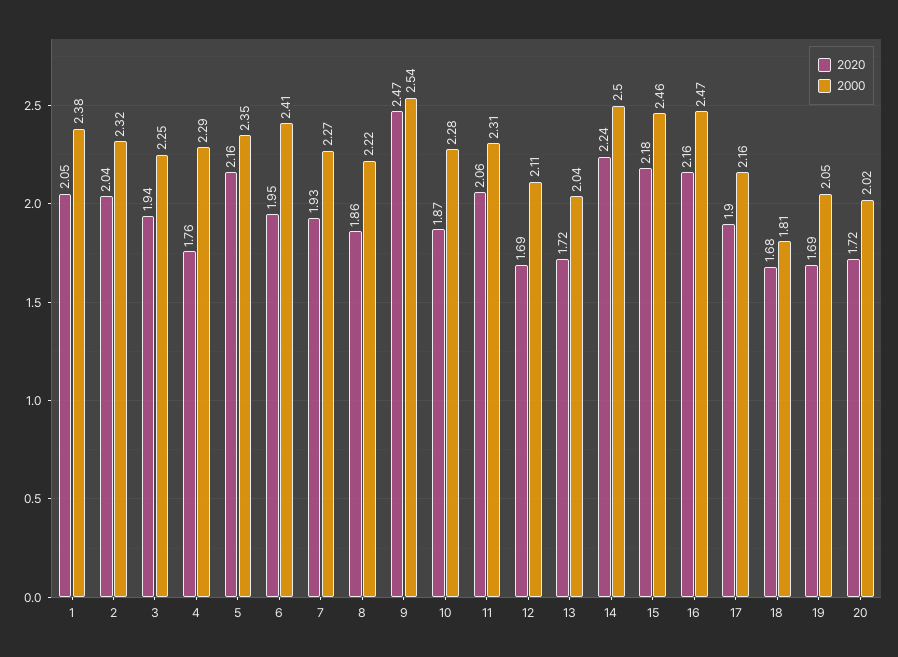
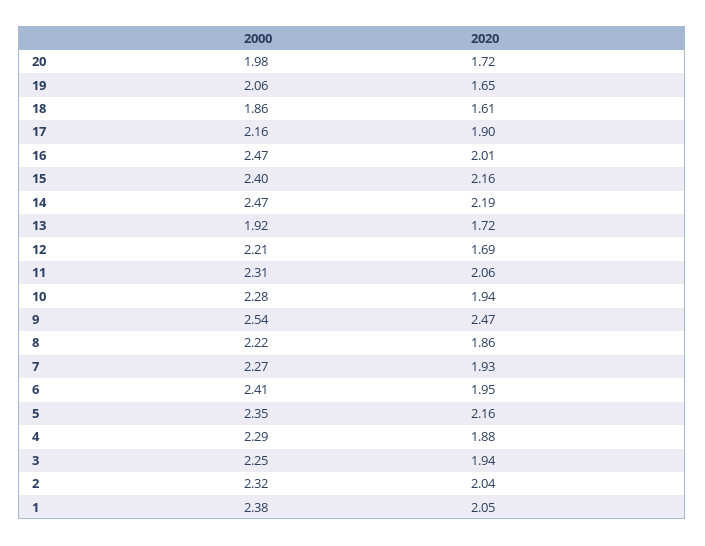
  {
    "2020": {
      "1": 2.05,
      "2": 2.04,
      "3": 1.94,
-     "4": 1.76,
+     "4": 1.88,
      "5": 2.16,
      "6": 1.95,
      "7": 1.93,
      "8": 1.86,
      "9": 2.47,
-     "10": 1.87,
+     "10": 1.94,
      "11": 2.06,
      "12": 1.69,
      "13": 1.72,
-     "14": 2.24,
+     "14": 2.19,
-     "15": 2.18,
+     "15": 2.16,
-     "16": 2.16,
+     "16": 2.01,
      "17": 1.9,
-     "18": 1.68,
+     "18": 1.61,
-     "19": 1.69,
+     "19": 1.65,
      "20": 1.72
    },
    "2000": {
      "1": 2.38,
      "2": 2.32,
      "3": 2.25,
      "4": 2.29,
      "5": 2.35,
      "6": 2.41,
      "7": 2.27,
      "8": 2.22,
      "9": 2.54,
      "10": 2.28,
      "11": 2.31,
-     "12": 2.11,
+     "12": 2.21,
-     "13": 2.04,
+     "13": 1.92,
-     "14": 2.5,
+     "14": 2.47,
-     "15": 2.46,
+     "15": 2.4,
      "16": 2.47,
      "17": 2.16,
-     "18": 1.81,
+     "18": 1.86,
-     "19": 2.05,
+     "19": 2.06,
-     "20": 2.02
+     "20": 1.98
    }
  }

